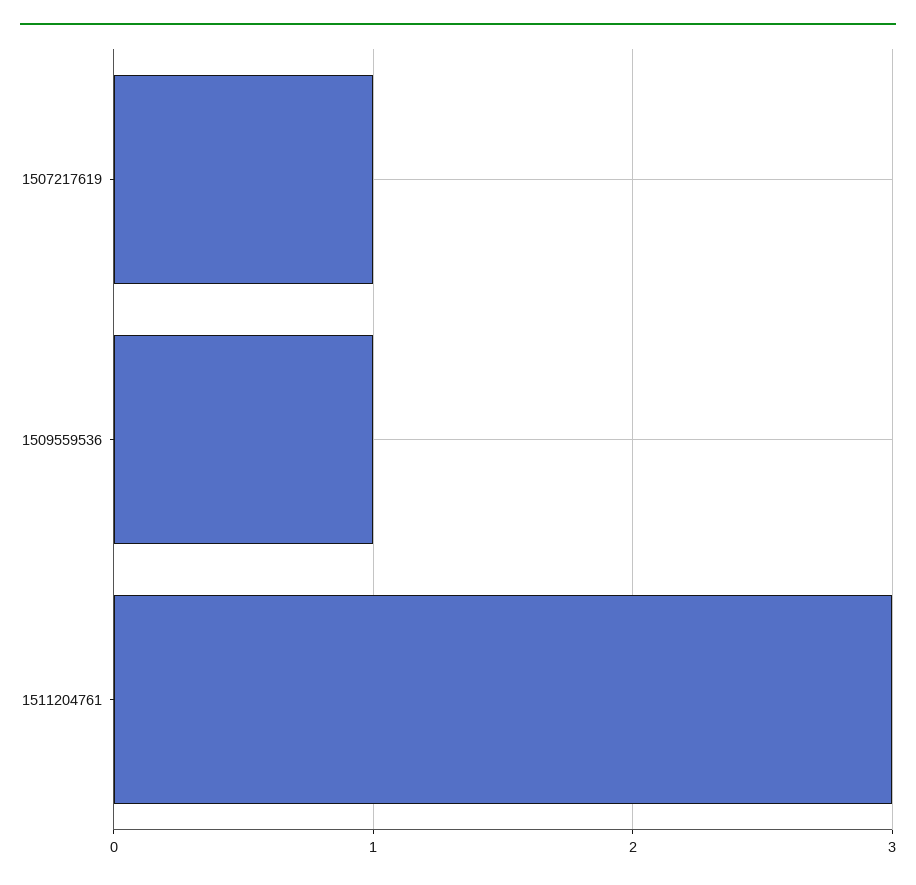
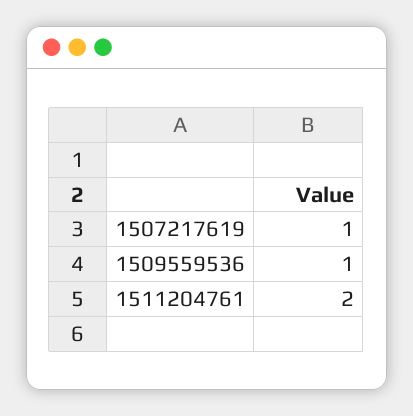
  {
    "1507217619": 1,
    "1509559536": 1,
-   "1511204761": 3
+   "1511204761": 2
  }

